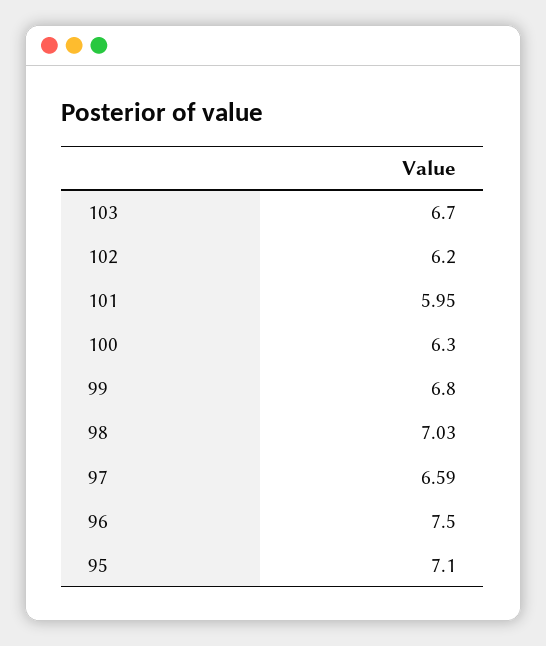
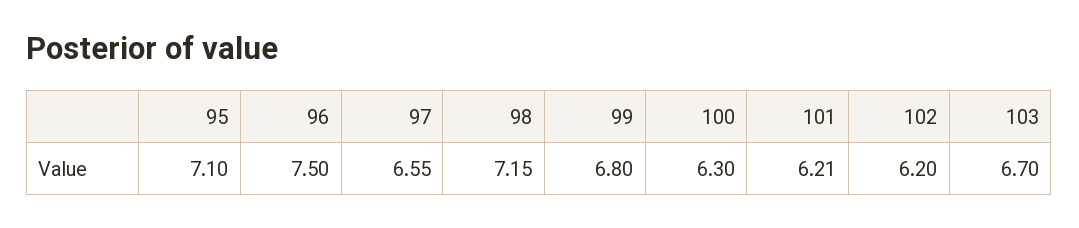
  {
    "103": 6.7,
    "102": 6.2,
-   "101": 5.95,
+   "101": 6.21,
    "100": 6.3,
    "99": 6.8,
-   "98": 7.03,
+   "98": 7.15,
-   "97": 6.59,
+   "97": 6.55,
    "96": 7.5,
    "95": 7.1
  }

